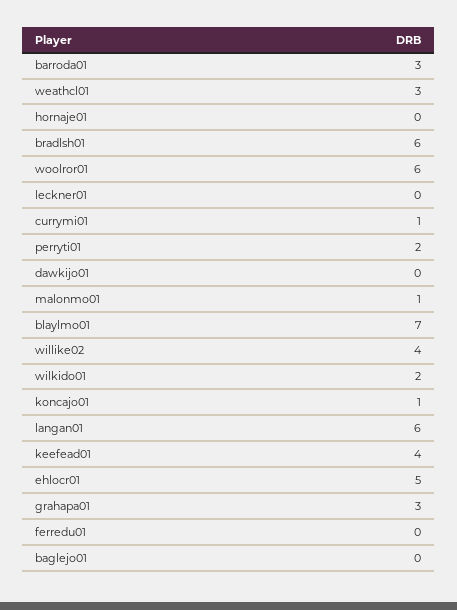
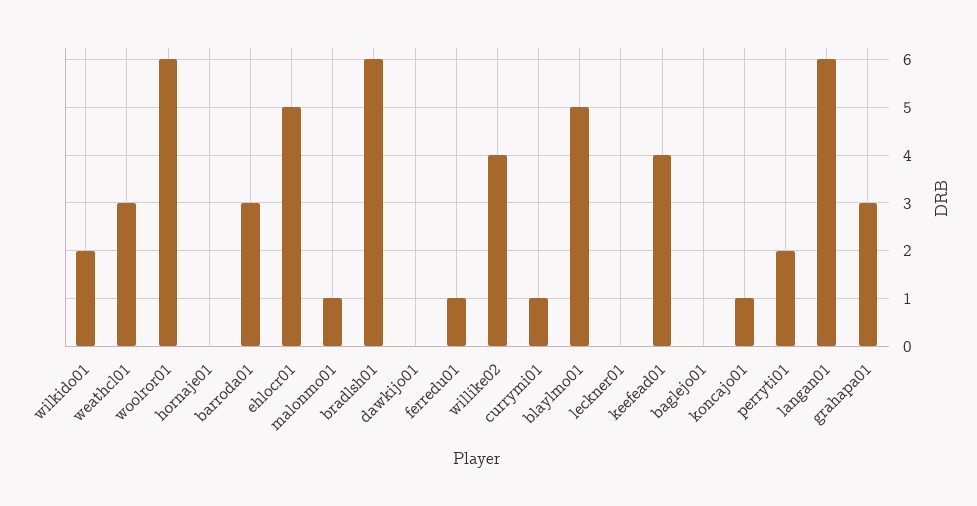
  {
    "barroda01": 3,
    "weathcl01": 3,
    "hornaje01": 0,
    "bradlsh01": 6,
    "woolror01": 6,
    "leckner01": 0,
    "currymi01": 1,
    "perryti01": 2,
    "dawkijo01": 0,
    "malonmo01": 1,
-   "blaylmo01": 7,
+   "blaylmo01": 5,
    "willike02": 4,
    "wilkido01": 2,
    "koncajo01": 1,
    "langan01": 6,
    "keefead01": 4,
    "ehlocr01": 5,
    "grahapa01": 3,
-   "ferredu01": 0,
+   "ferredu01": 1,
    "baglejo01": 0
  }

